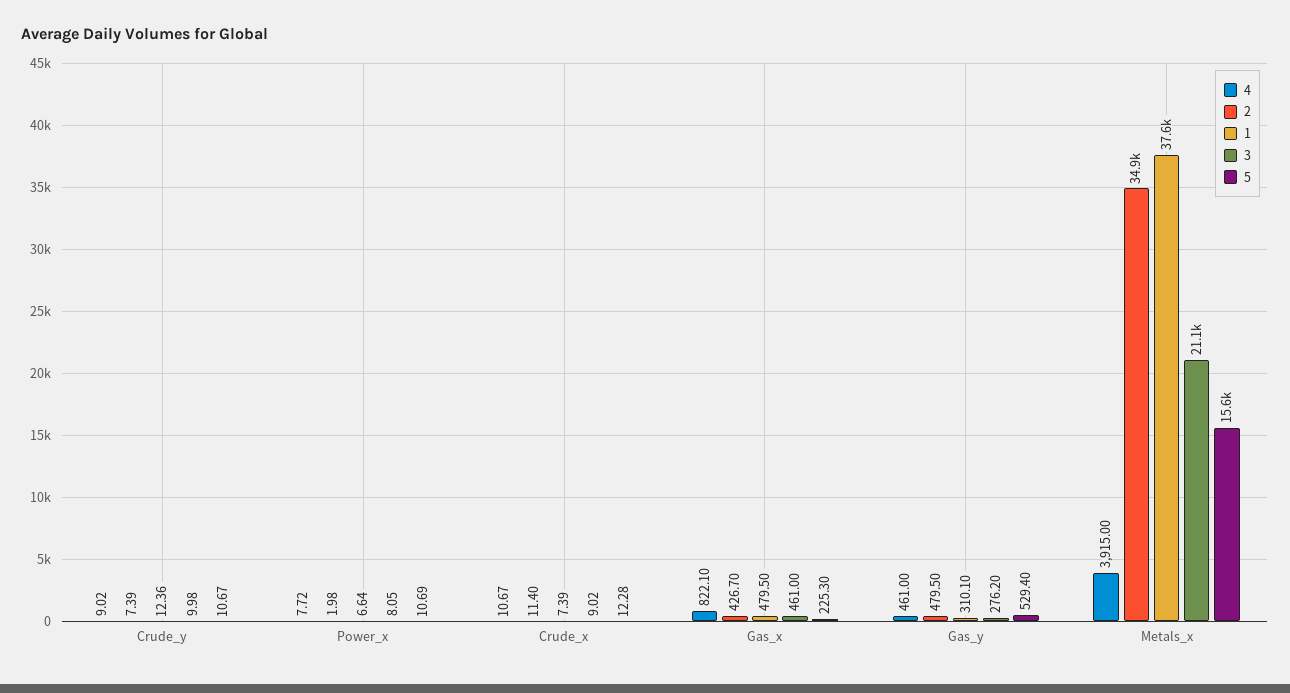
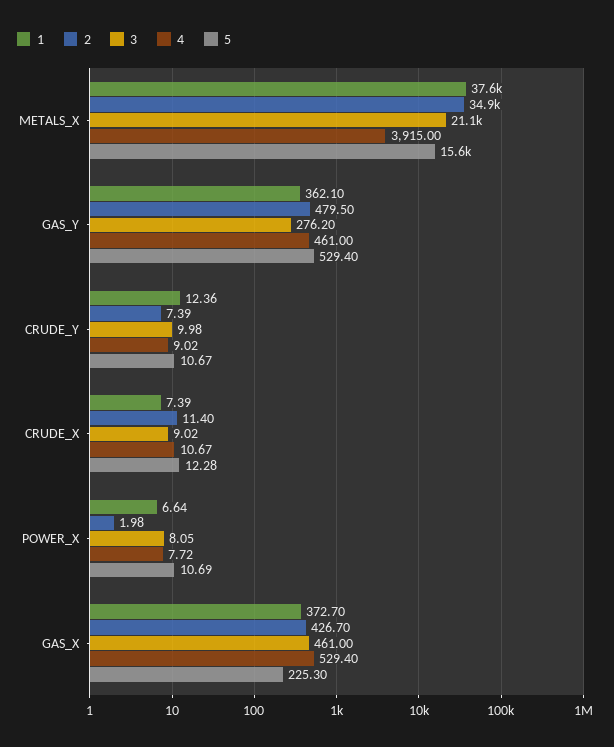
  {
    "4": {
      "Crude_y": 9.02,
      "Power_x": 7.72,
      "Crude_x": 10.67,
-     "Gas_x": 822.1,
+     "Gas_x": 529.4,
      "Gas_y": 461,
      "Metals_x": 3915
    },
    "2": {
      "Crude_y": 7.39,
      "Power_x": 1.98,
      "Crude_x": 11.4,
      "Gas_x": 426.7,
      "Gas_y": 479.5,
      "Metals_x": 34900
    },
    "1": {
      "Crude_y": 12.36,
      "Power_x": 6.64,
      "Crude_x": 7.39,
-     "Gas_x": 479.5,
+     "Gas_x": 372.7,
-     "Gas_y": 310.1,
+     "Gas_y": 362.1,
      "Metals_x": 37600
    },
    "3": {
      "Crude_y": 9.98,
      "Power_x": 8.05,
      "Crude_x": 9.02,
      "Gas_x": 461,
      "Gas_y": 276.2,
      "Metals_x": 21100
    },
    "5": {
      "Crude_y": 10.67,
      "Power_x": 10.69,
      "Crude_x": 12.28,
      "Gas_x": 225.3,
      "Gas_y": 529.4,
      "Metals_x": 15600
    }
  }

